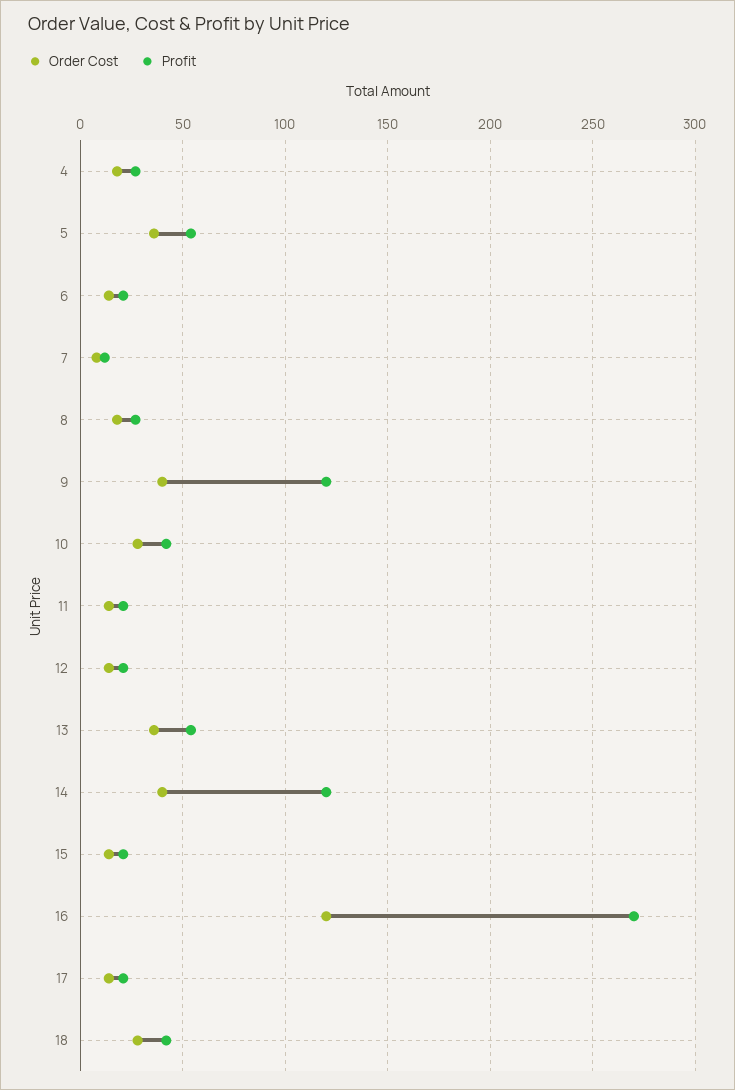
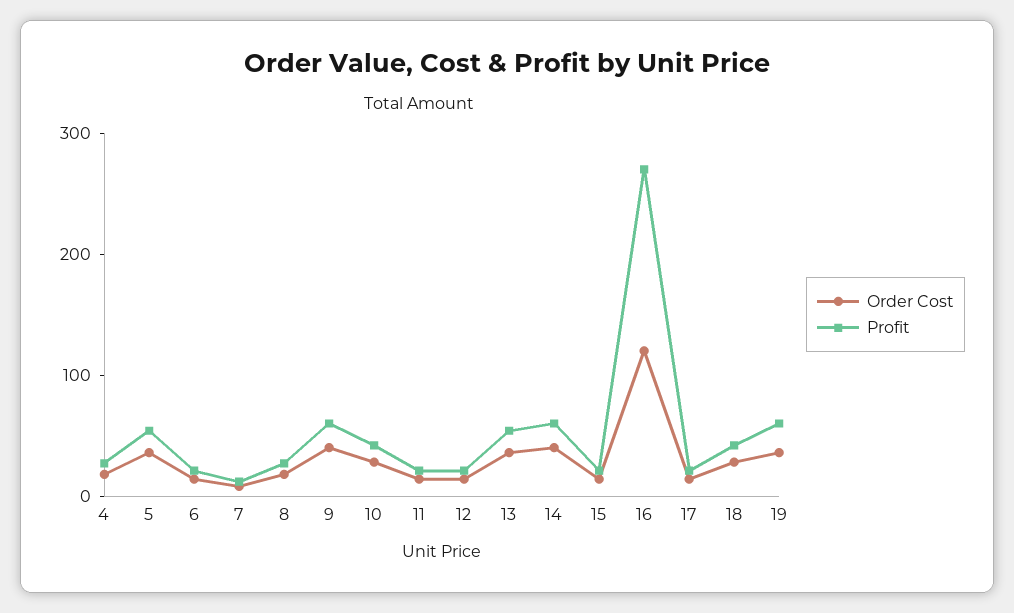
  {
    "Order Cost": {
      "4": 20,
      "5": 35,
      "6": 15,
      "7": 10,
      "8": 20,
      "9": 40,
      "10": 30,
      "11": 15,
      "12": 15,
      "13": 35,
      "14": 40,
      "15": 15,
      "16": 120,
      "17": 15,
-     "18": 30
+     "18": 30,
+     "19": 40
    },
    "Profit": {
      "4": 25,
      "5": 55,
      "6": 20,
      "7": 10,
      "8": 25,
-     "9": 120,
+     "9": 60,
      "10": 40,
      "11": 20,
      "12": 20,
      "13": 55,
-     "14": 120,
+     "14": 60,
      "15": 20,
      "16": 270,
      "17": 20,
-     "18": 40
+     "18": 40,
+     "19": 60
    }
  }

